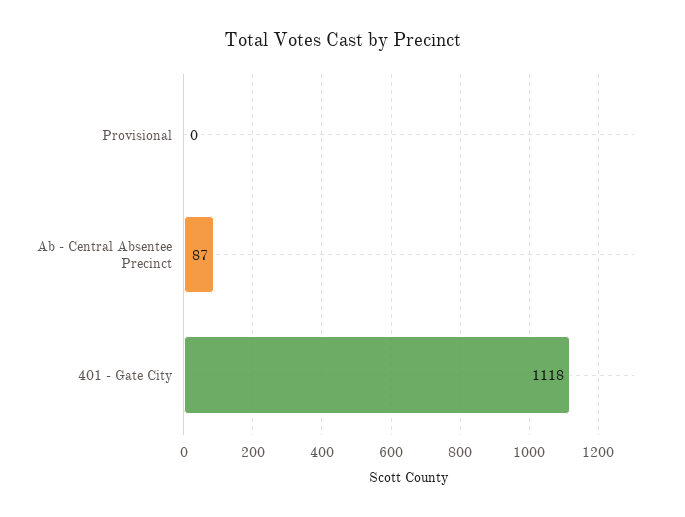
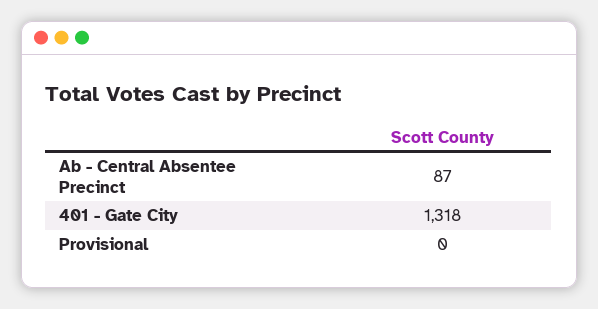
  {
    "Provisional": 0,
    "Ab - Central Absentee Precinct": 87,
-   "401 - Gate City": 1118
+   "401 - Gate City": 1318
  }

